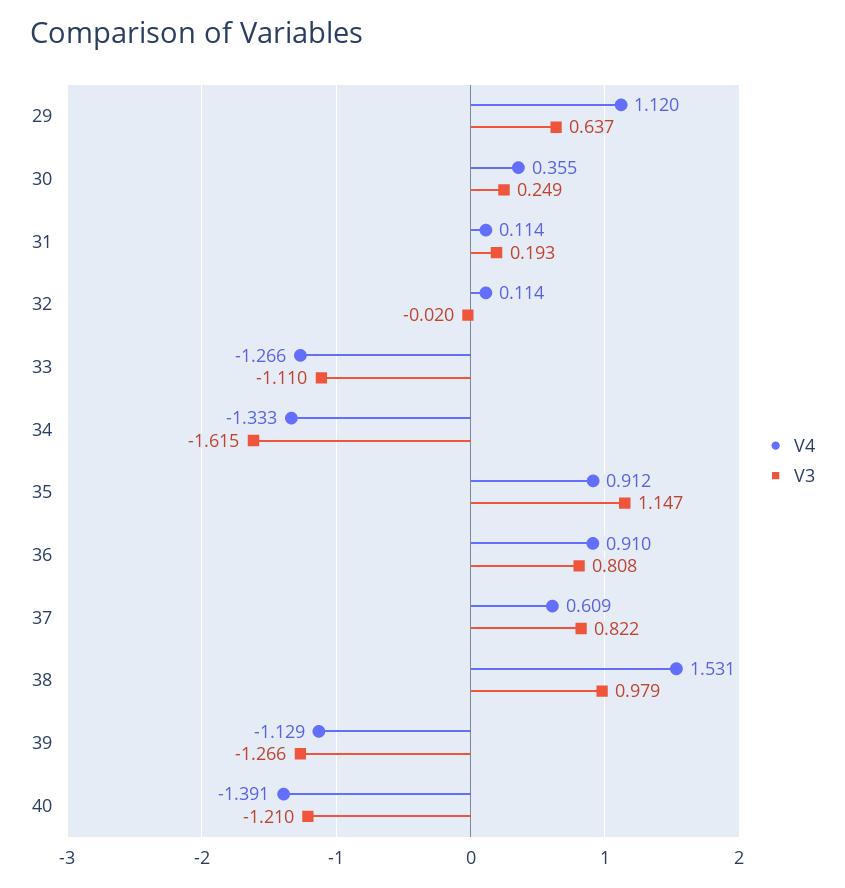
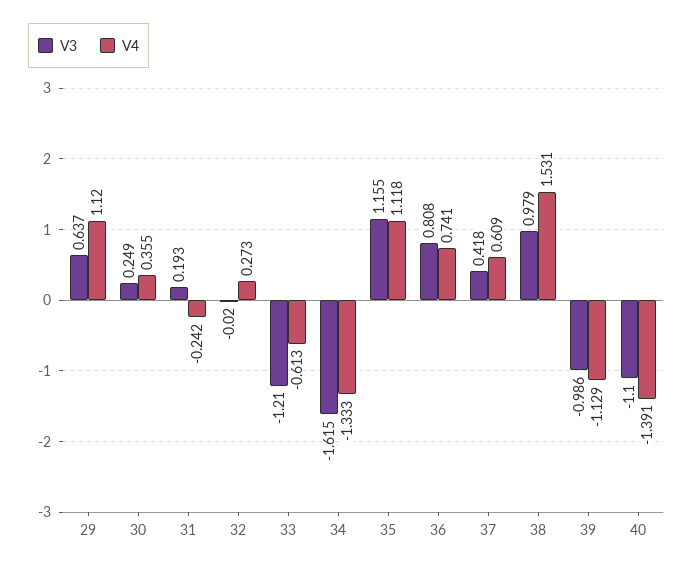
  {
    "V4": {
      "29": 1.12,
      "30": 0.355,
-     "31": 0.114,
+     "31": -0.242,
-     "32": 0.114,
+     "32": 0.273,
-     "33": -1.266,
+     "33": -0.613,
      "34": -1.333,
-     "35": 0.912,
+     "35": 1.118,
-     "36": 0.91,
+     "36": 0.741,
      "37": 0.609,
      "38": 1.531,
      "39": -1.129,
      "40": -1.391
    },
    "V3": {
      "29": 0.637,
      "30": 0.249,
      "31": 0.193,
      "32": -0.02,
-     "33": -1.11,
+     "33": -1.21,
      "34": -1.615,
-     "35": 1.147,
+     "35": 1.155,
      "36": 0.808,
-     "37": 0.822,
+     "37": 0.418,
      "38": 0.979,
-     "39": -1.266,
+     "39": -0.986,
-     "40": -1.21
+     "40": -1.1
    }
  }

